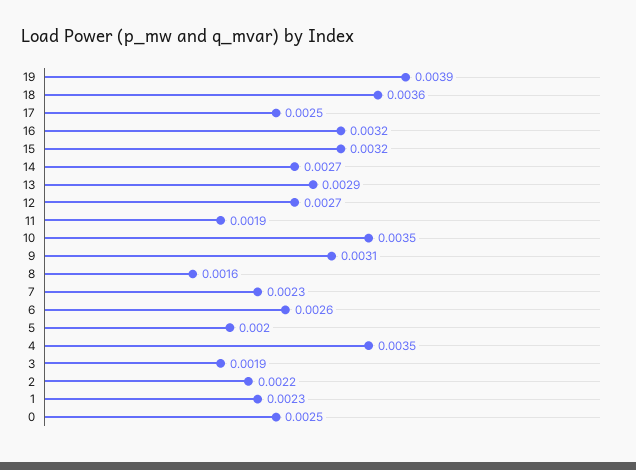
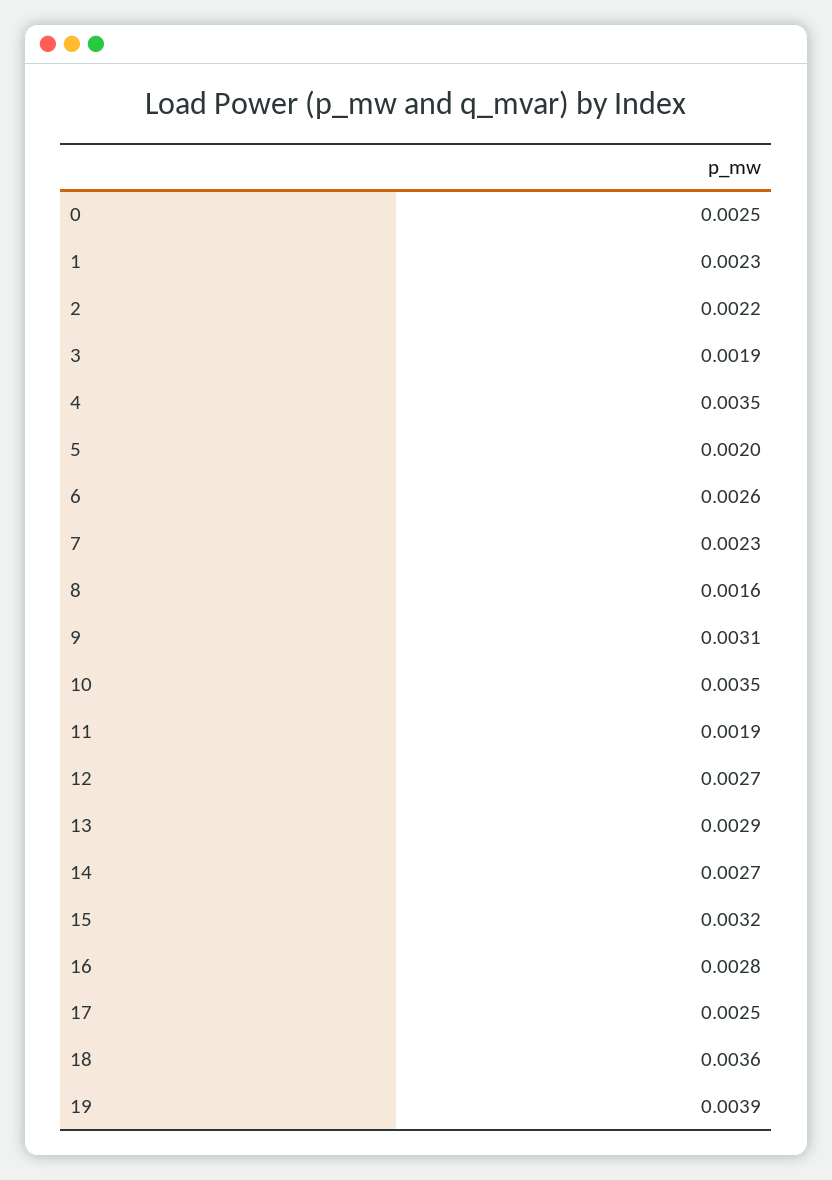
  {
    "19": 0.0039,
    "18": 0.0036,
    "17": 0.0025,
-   "16": 0.0032,
+   "16": 0.0028,
    "15": 0.0032,
    "14": 0.0027,
    "13": 0.0029,
    "12": 0.0027,
    "11": 0.0019,
    "10": 0.0035,
    "9": 0.0031,
    "8": 0.0016,
    "7": 0.0023,
    "6": 0.0026,
    "5": 0.002,
    "4": 0.0035,
    "3": 0.0019,
    "2": 0.0022,
    "1": 0.0023,
    "0": 0.0025
  }

